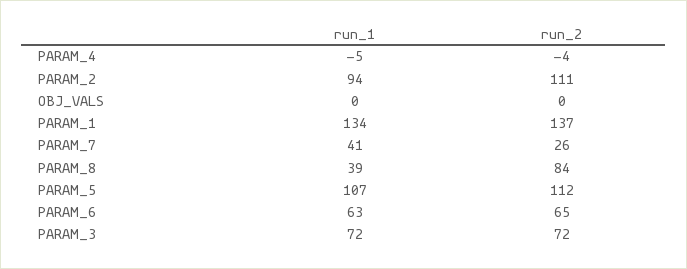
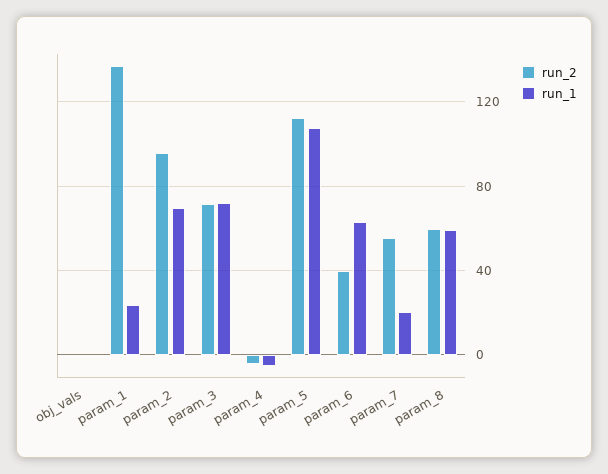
  {
    "run_1": {
      "PARAM_4": -5,
-     "PARAM_2": 94,
+     "PARAM_2": 70,
      "OBJ_VALS": 0,
-     "PARAM_1": 134,
+     "PARAM_1": 25,
-     "PARAM_7": 41,
+     "PARAM_7": 20,
-     "PARAM_8": 39,
+     "PARAM_8": 60,
      "PARAM_5": 107,
      "PARAM_6": 63,
      "PARAM_3": 72
    },
    "run_2": {
      "PARAM_4": -4,
-     "PARAM_2": 111,
+     "PARAM_2": 95,
      "OBJ_VALS": 0,
      "PARAM_1": 137,
-     "PARAM_7": 26,
+     "PARAM_7": 55,
-     "PARAM_8": 84,
+     "PARAM_8": 60,
      "PARAM_5": 112,
-     "PARAM_6": 65,
+     "PARAM_6": 40,
      "PARAM_3": 72
    }
  }

